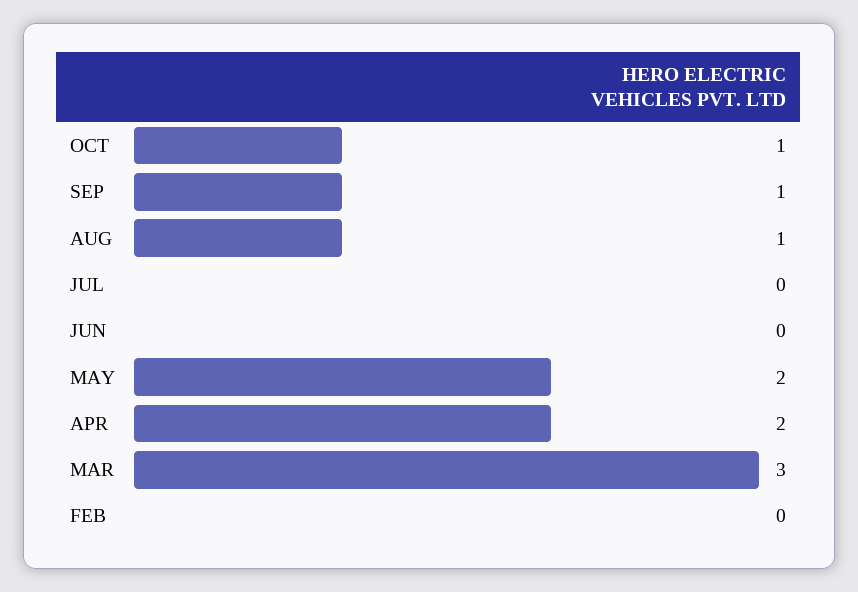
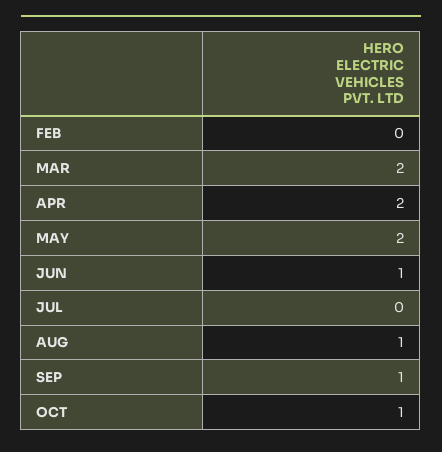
  {
    "OCT": 1,
    "SEP": 1,
    "AUG": 1,
    "JUL": 0,
-   "JUN": 0,
+   "JUN": 1,
    "MAY": 2,
    "APR": 2,
-   "MAR": 3,
+   "MAR": 2,
    "FEB": 0
  }

